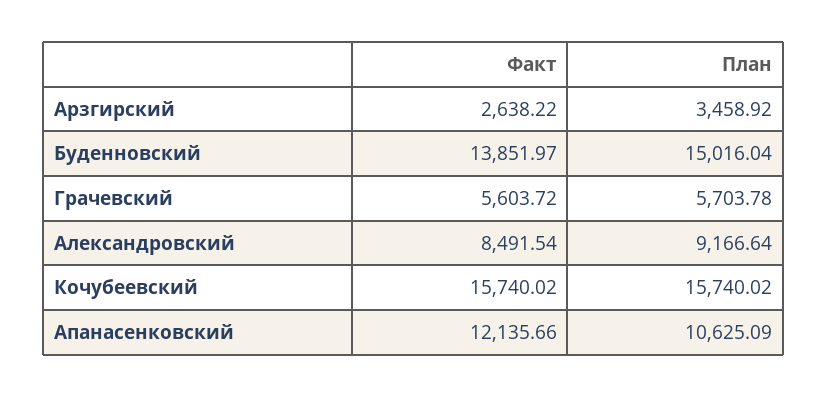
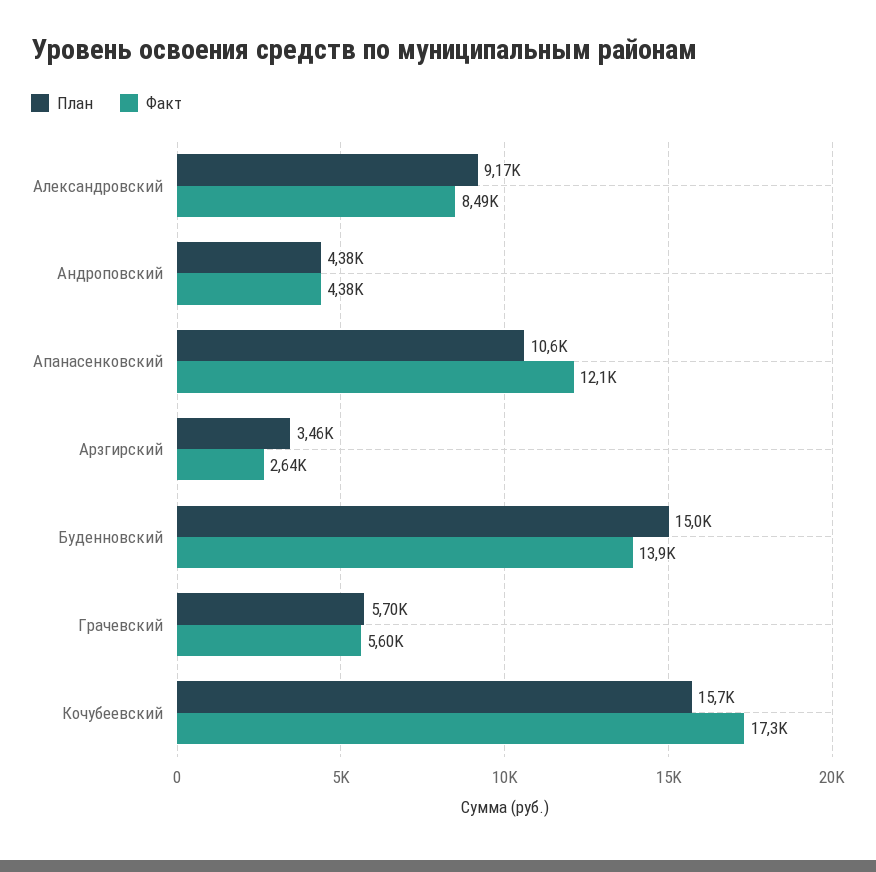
  {
    "Факт": {
      "Арзгирский": 2638.22,
      "Буденновский": 13851.97,
      "Грачевский": 5603.72,
      "Александровский": 8491.54,
-     "Кочубеевский": 15740.02,
+     "Кочубеевский": 17300,
-     "Апанасенковский": 12135.66
+     "Апанасенковский": 12135.66,
+     "Андроповский": 4380
    },
    "План": {
      "Арзгирский": 3458.92,
      "Буденновский": 15016.04,
      "Грачевский": 5703.78,
      "Александровский": 9166.64,
      "Кочубеевский": 15740.02,
-     "Апанасенковский": 10625.09
+     "Апанасенковский": 10625.09,
+     "Андроповский": 4380
    }
  }

